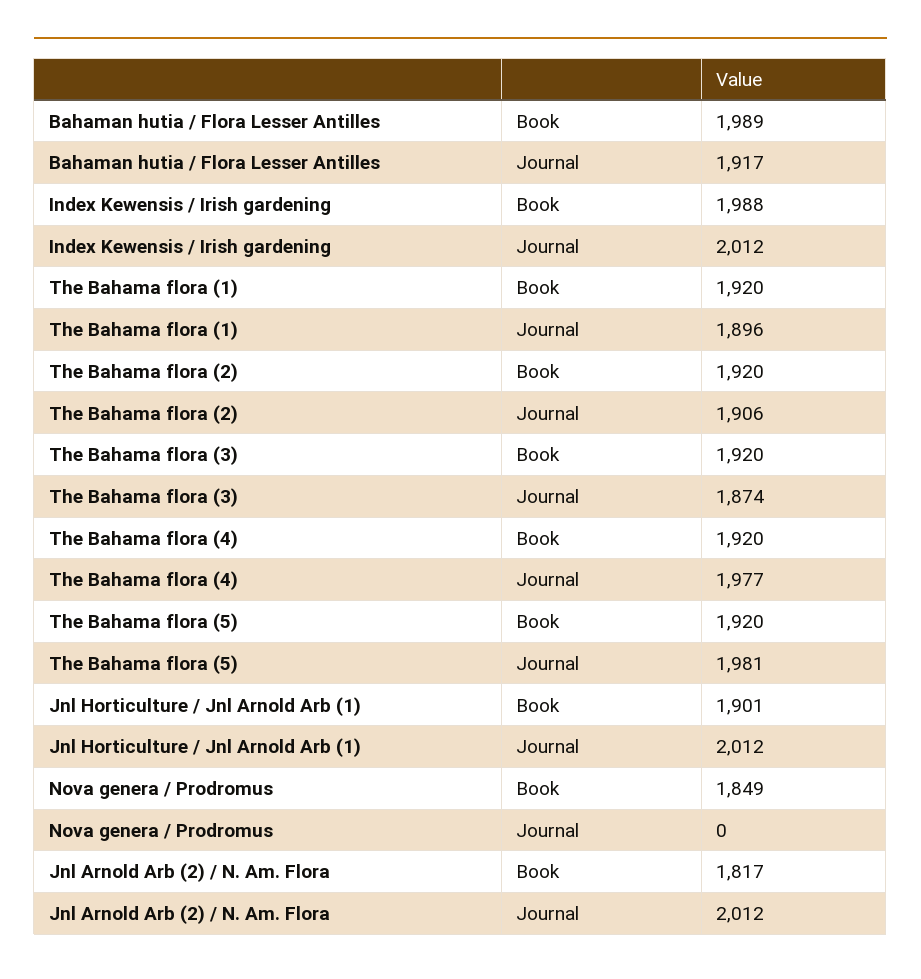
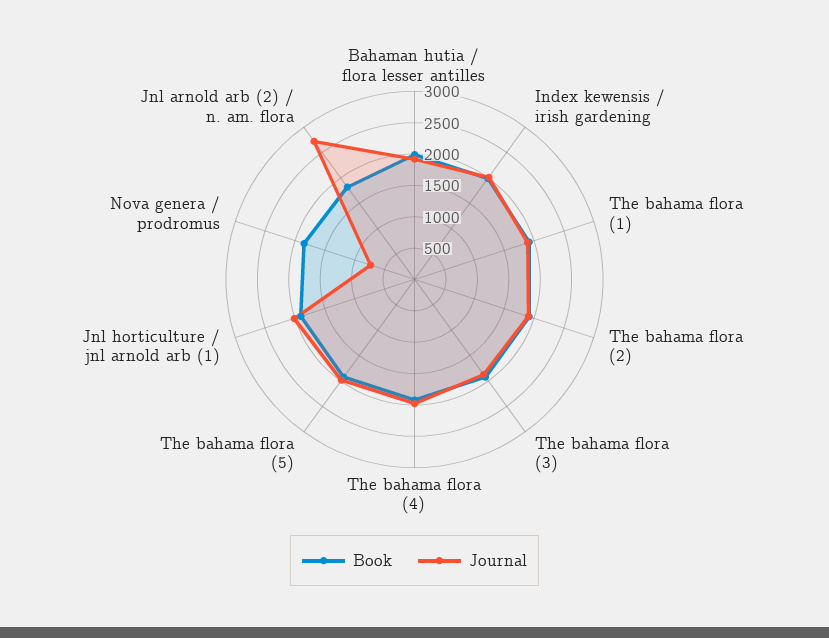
  {
    "Book": {
      "Bahaman hutia / Flora Lesser Antilles": 1989,
      "Index Kewensis / Irish gardening": 1988,
      "The Bahama flora (1)": 1920,
      "The Bahama flora (2)": 1920,
      "The Bahama flora (3)": 1920,
      "The Bahama flora (4)": 1920,
      "The Bahama flora (5)": 1920,
      "Jnl Horticulture / Jnl Arnold Arb (1)": 1901,
      "Nova genera / Prodromus": 1849,
      "Jnl Arnold Arb (2) / N. Am. Flora": 1817
    },
    "Journal": {
      "Bahaman hutia / Flora Lesser Antilles": 1917,
      "Index Kewensis / Irish gardening": 2012,
      "The Bahama flora (1)": 1896,
      "The Bahama flora (2)": 1906,
      "The Bahama flora (3)": 1874,
      "The Bahama flora (4)": 1977,
      "The Bahama flora (5)": 1981,
      "Jnl Horticulture / Jnl Arnold Arb (1)": 2012,
-     "Nova genera / Prodromus": 0,
+     "Nova genera / Prodromus": 750,
-     "Jnl Arnold Arb (2) / N. Am. Flora": 2012
+     "Jnl Arnold Arb (2) / N. Am. Flora": 2750
    }
  }

